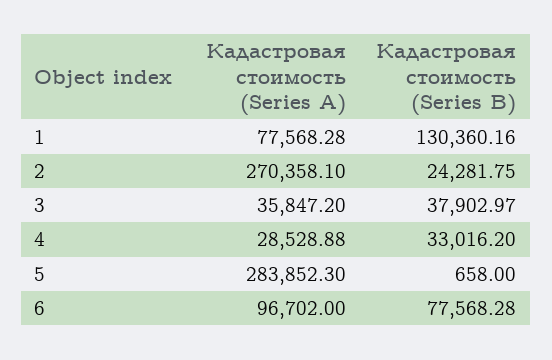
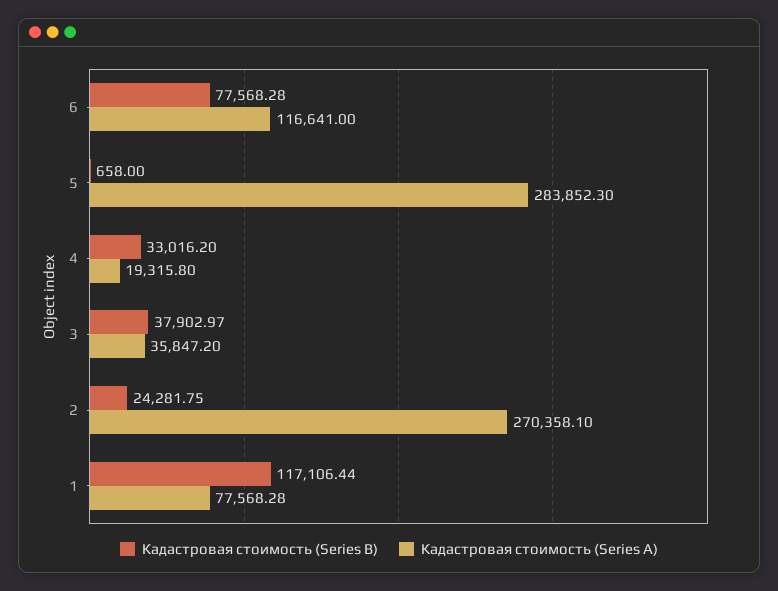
  {
    "Кадастровая стоимость (Series A)": {
      "1": 77568.28,
      "2": 270358.1,
      "3": 35847.2,
-     "4": 28528.88,
+     "4": 19315.8,
      "5": 283852.3,
-     "6": 96702
+     "6": 116641
    },
    "Кадастровая стоимость (Series B)": {
-     "1": 130360.16,
+     "1": 117106.44,
      "2": 24281.75,
      "3": 37902.97,
      "4": 33016.2,
      "5": 658,
      "6": 77568.28
    }
  }

